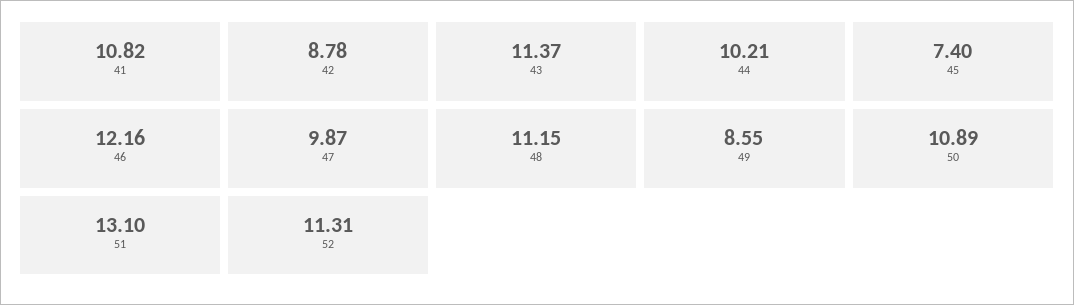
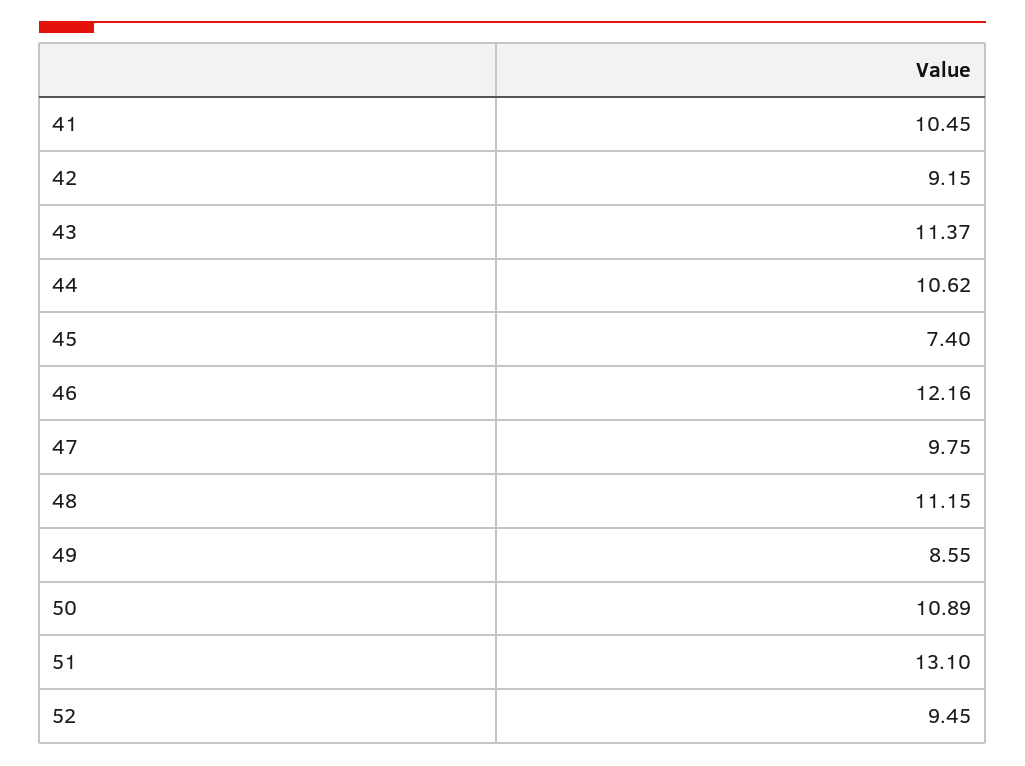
  {
-   "41": 10.82,
+   "41": 10.45,
-   "42": 8.78,
+   "42": 9.15,
    "43": 11.37,
-   "44": 10.21,
+   "44": 10.62,
    "45": 7.4,
    "46": 12.16,
-   "47": 9.87,
+   "47": 9.75,
    "48": 11.15,
    "49": 8.55,
    "50": 10.89,
    "51": 13.1,
-   "52": 11.31
+   "52": 9.45
  }

